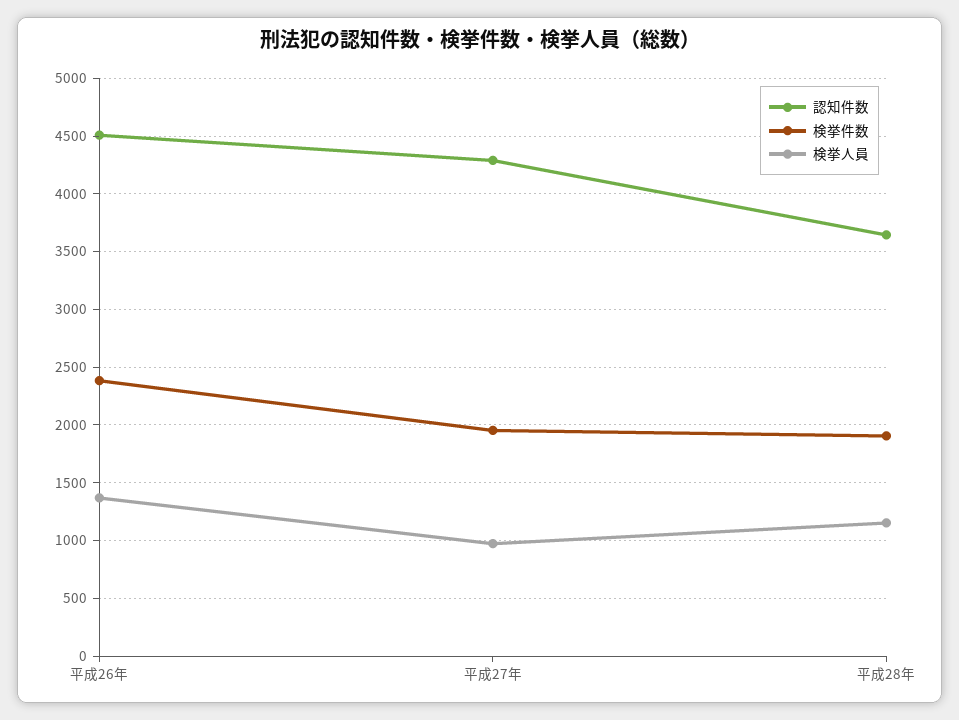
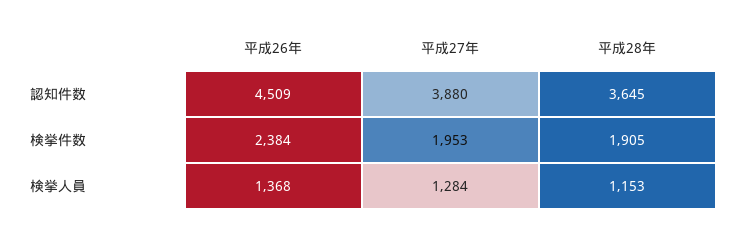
  {
    "認知件数": {
      "平成26年": 4509,
-     "平成27年": 4300,
+     "平成27年": 3880,
      "平成28年": 3645
    },
    "検挙件数": {
      "平成26年": 2384,
      "平成27年": 1953,
      "平成28年": 1905
    },
    "検挙人員": {
      "平成26年": 1368,
-     "平成27年": 1000,
+     "平成27年": 1284,
      "平成28年": 1153
    }
  }

